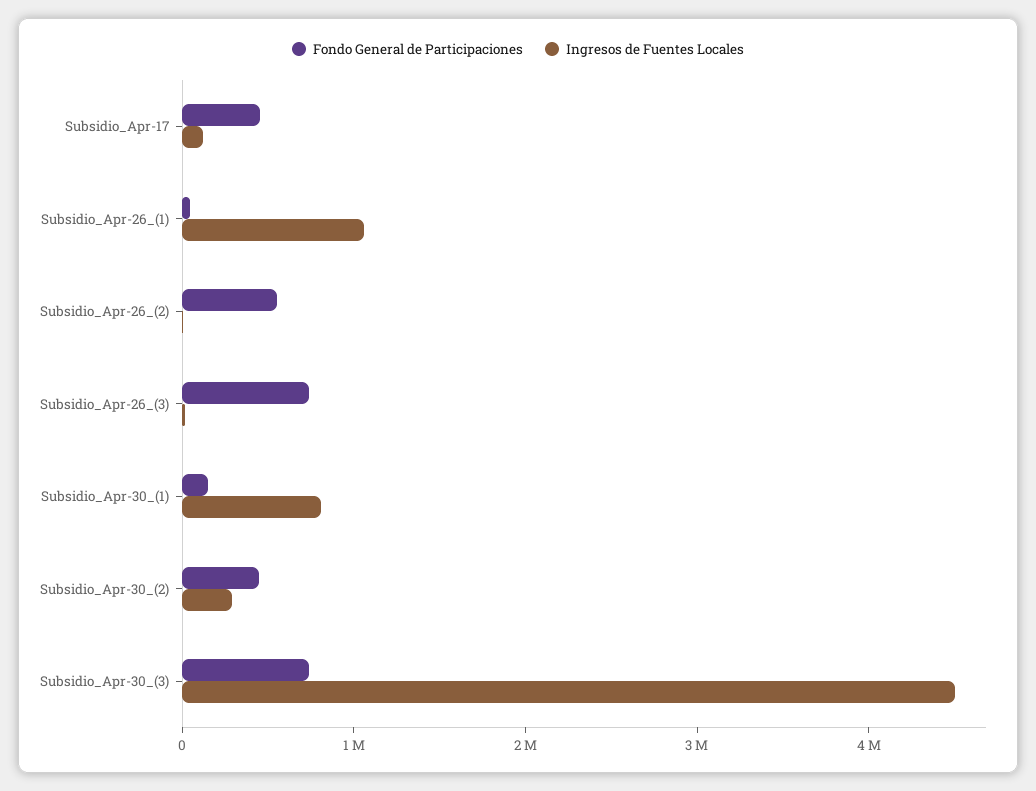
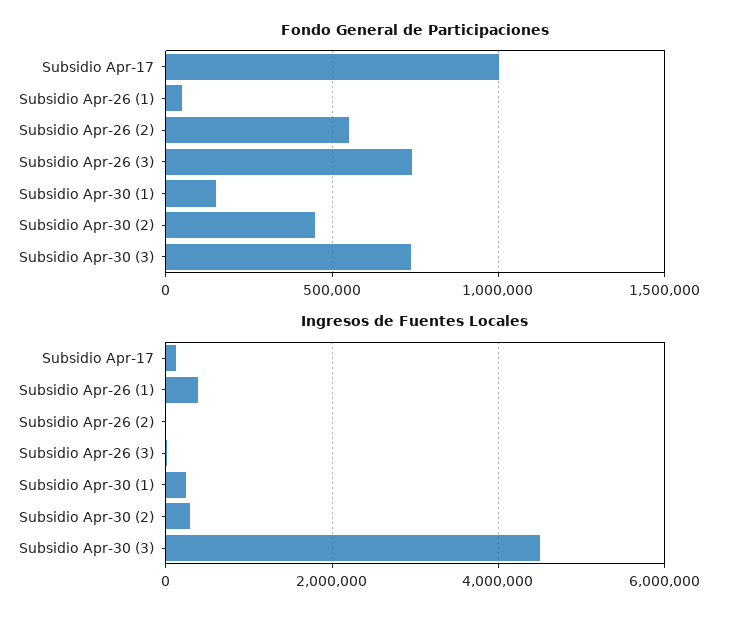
  {
    "Fondo General de Participaciones": {
-     "Subsidio_Apr-17": 400000,
+     "Subsidio_Apr-17": 1000000,
      "Subsidio_Apr-26_(1)": 50000,
      "Subsidio_Apr-26_(2)": 550000,
      "Subsidio_Apr-26_(3)": 750000,
      "Subsidio_Apr-30_(1)": 150000,
      "Subsidio_Apr-30_(2)": 450000,
      "Subsidio_Apr-30_(3)": 750000
    },
    "Ingresos de Fuentes Locales": {
      "Subsidio_Apr-17": 200000,
-     "Subsidio_Apr-26_(1)": 1000000,
+     "Subsidio_Apr-26_(1)": 400000,
      "Subsidio_Apr-26_(2)": 0,
      "Subsidio_Apr-26_(3)": 0,
-     "Subsidio_Apr-30_(1)": 800000,
+     "Subsidio_Apr-30_(1)": 200000,
      "Subsidio_Apr-30_(2)": 200000,
      "Subsidio_Apr-30_(3)": 4600000
    }
  }

